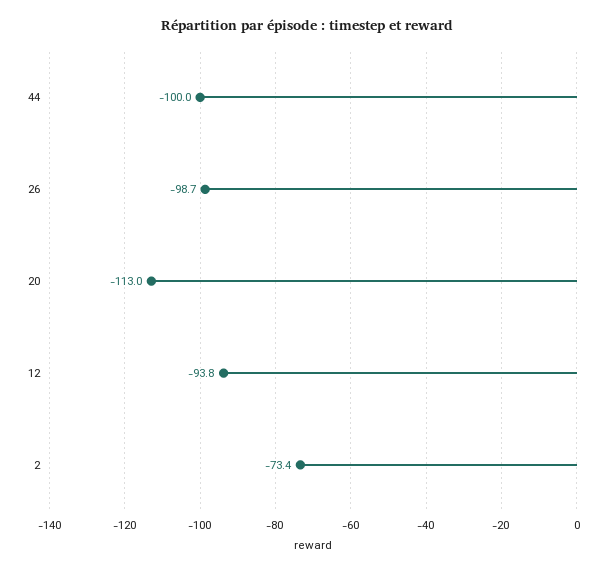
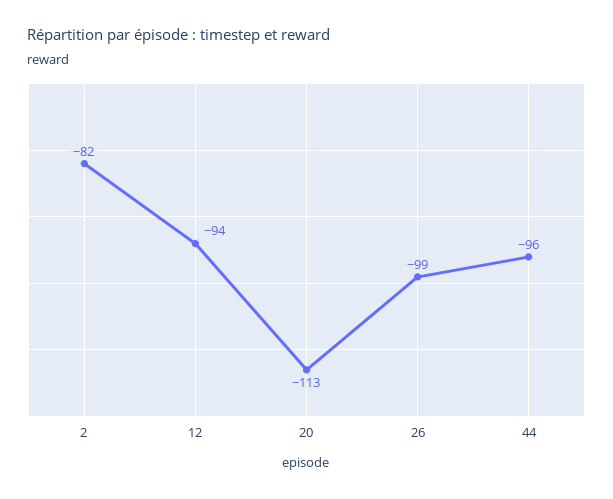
  {
-   "44": -100,
+   "44": -96,
    "26": -98.7,
    "20": -113,
    "12": -93.8,
-   "2": -73.4
+   "2": -82
  }

